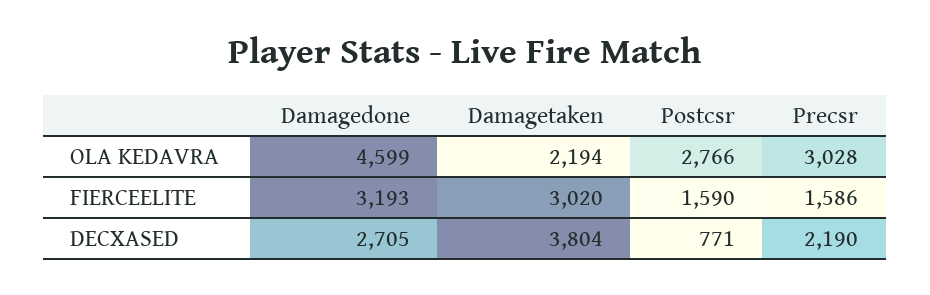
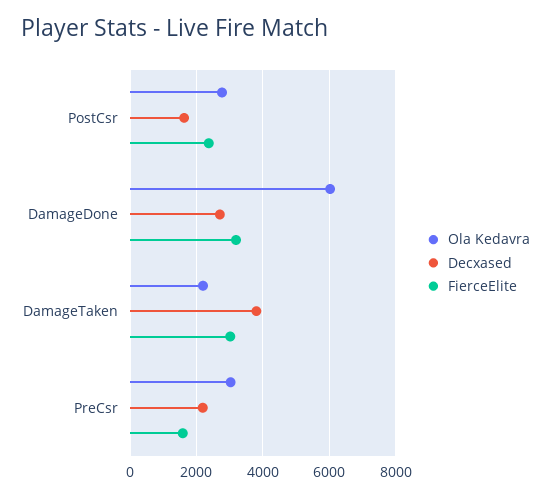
  {
    "OLA KEDAVRA": {
-     "Damagedone": 4599,
+     "Damagedone": 6000,
      "Damagetaken": 2194,
      "Postcsr": 2766,
      "Precsr": 3028
    },
    "FIERCEELITE": {
      "Damagedone": 3193,
      "Damagetaken": 3020,
-     "Postcsr": 1590,
+     "Postcsr": 2400,
      "Precsr": 1586
    },
    "DECXASED": {
      "Damagedone": 2705,
      "Damagetaken": 3804,
-     "Postcsr": 771,
+     "Postcsr": 1600,
      "Precsr": 2190
    }
  }

